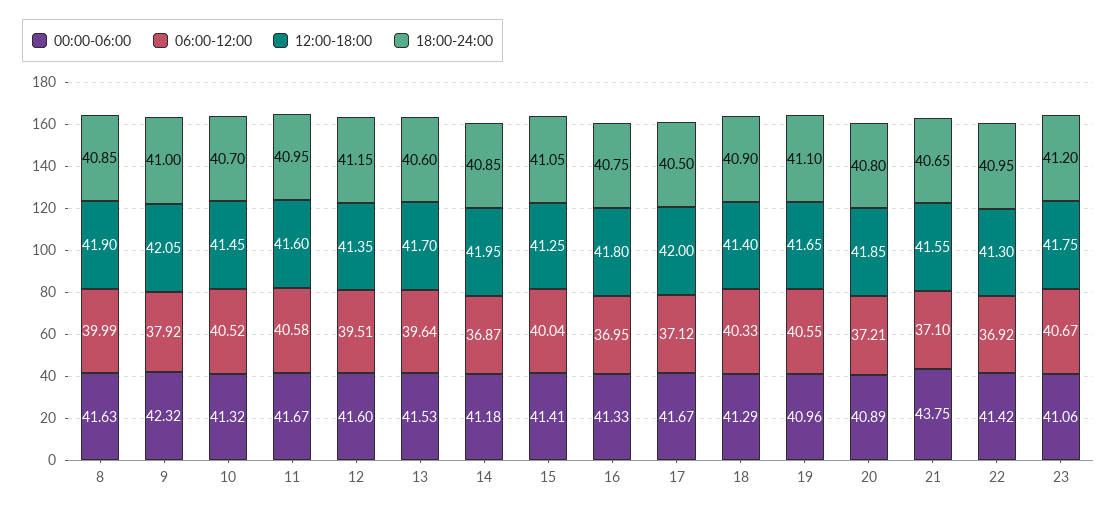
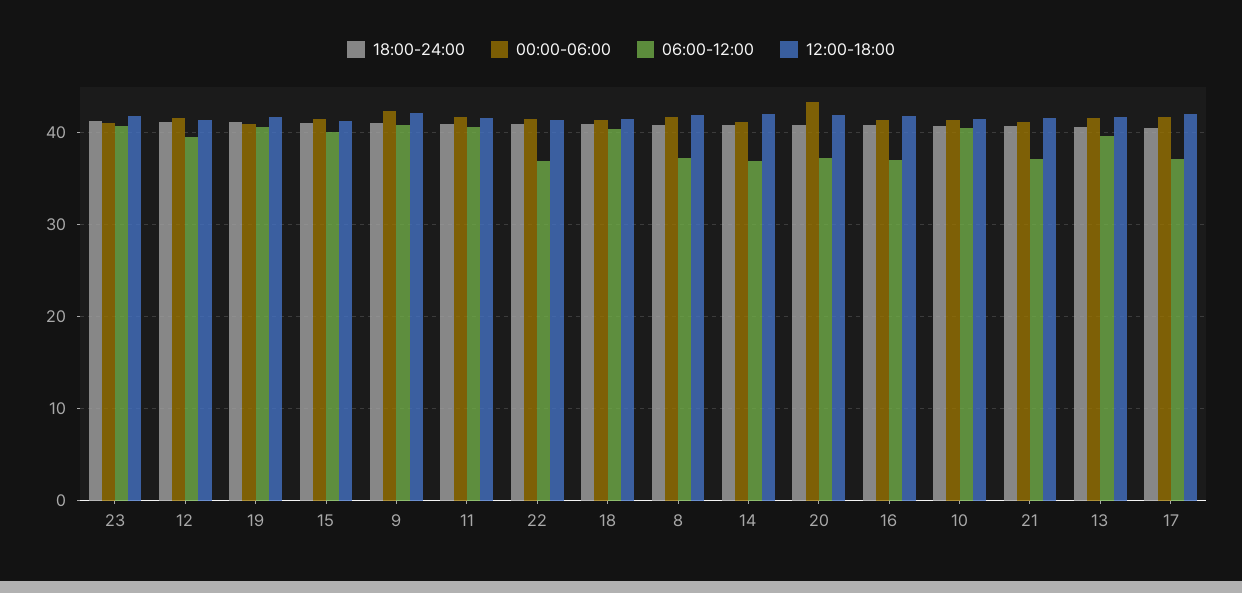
  {
    "00:00-06:00": {
      "8": 41.63,
      "9": 42.32,
      "10": 41.32,
      "11": 41.67,
      "12": 41.6,
      "13": 41.53,
      "14": 41.18,
      "15": 41.41,
      "16": 41.33,
      "17": 41.67,
      "18": 41.29,
      "19": 40.96,
-     "20": 40.89,
+     "20": 43,
-     "21": 43.75,
+     "21": 41,
      "22": 41.42,
      "23": 41.06
    },
    "06:00-12:00": {
-     "8": 39.99,
+     "8": 37,
-     "9": 37.92,
+     "9": 41,
      "10": 40.52,
      "11": 40.58,
      "12": 39.51,
      "13": 39.64,
      "14": 36.87,
      "15": 40.04,
      "16": 36.95,
      "17": 37.12,
      "18": 40.33,
      "19": 40.55,
      "20": 37.21,
      "21": 37.1,
      "22": 36.92,
      "23": 40.67
    },
    "12:00-18:00": {
      "8": 41.9,
      "9": 42.05,
      "10": 41.45,
      "11": 41.6,
      "12": 41.35,
      "13": 41.7,
      "14": 41.95,
      "15": 41.25,
      "16": 41.8,
      "17": 42,
      "18": 41.4,
      "19": 41.65,
      "20": 41.85,
      "21": 41.55,
      "22": 41.3,
      "23": 41.75
    },
    "18:00-24:00": {
      "8": 40.85,
      "9": 41,
      "10": 40.7,
      "11": 40.95,
      "12": 41.15,
      "13": 40.6,
      "14": 40.85,
      "15": 41.05,
      "16": 40.75,
      "17": 40.5,
      "18": 40.9,
      "19": 41.1,
      "20": 40.8,
      "21": 40.65,
      "22": 40.95,
      "23": 41.2
    }
  }

